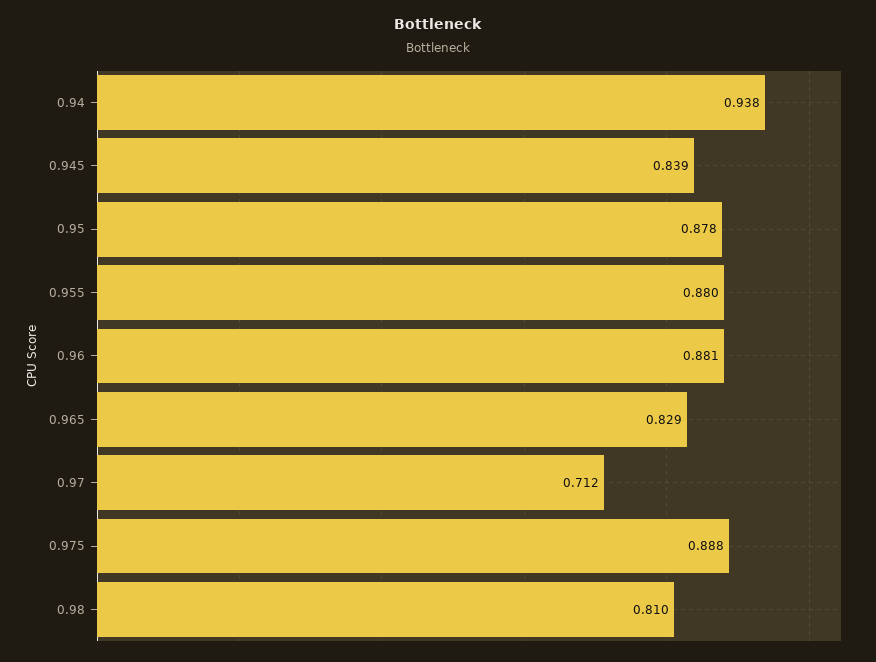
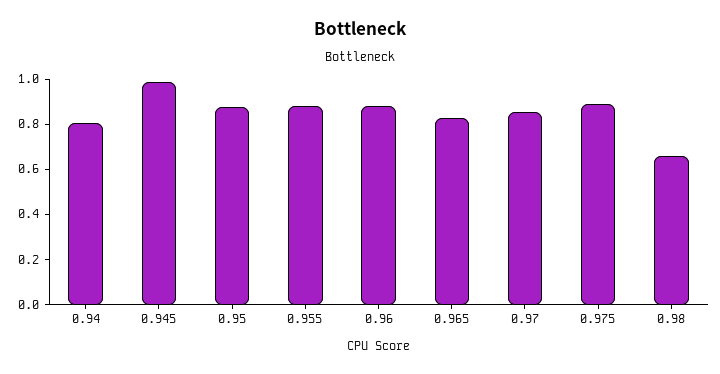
  {
-   "0.94": 0.938,
+   "0.94": 0.8,
-   "0.945": 0.839,
+   "0.945": 1,
    "0.95": 0.878,
    "0.955": 0.88,
    "0.96": 0.881,
    "0.965": 0.829,
-   "0.97": 0.712,
+   "0.97": 0.85,
    "0.975": 0.888,
-   "0.98": 0.81
+   "0.98": 0.65
  }

